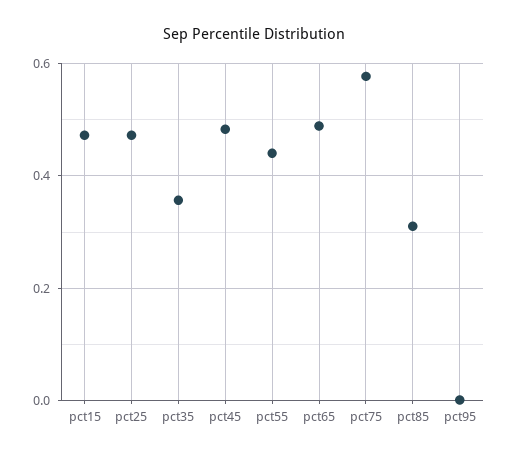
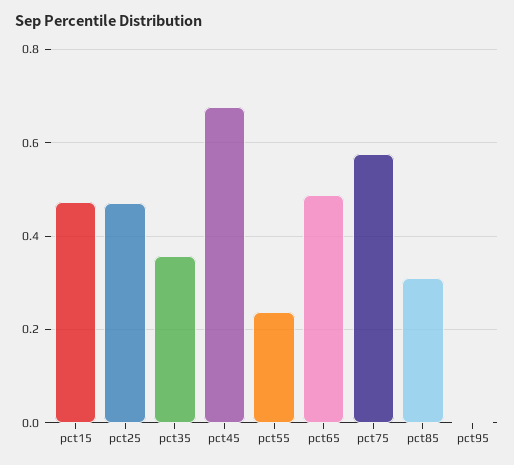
  {
    "pct15": 0.48,
    "pct25": 0.48,
    "pct35": 0.36,
-   "pct45": 0.48,
+   "pct45": 0.68,
-   "pct55": 0.44,
+   "pct55": 0.24,
    "pct65": 0.48,
    "pct75": 0.58,
    "pct85": 0.32,
    "pct95": 0
  }

